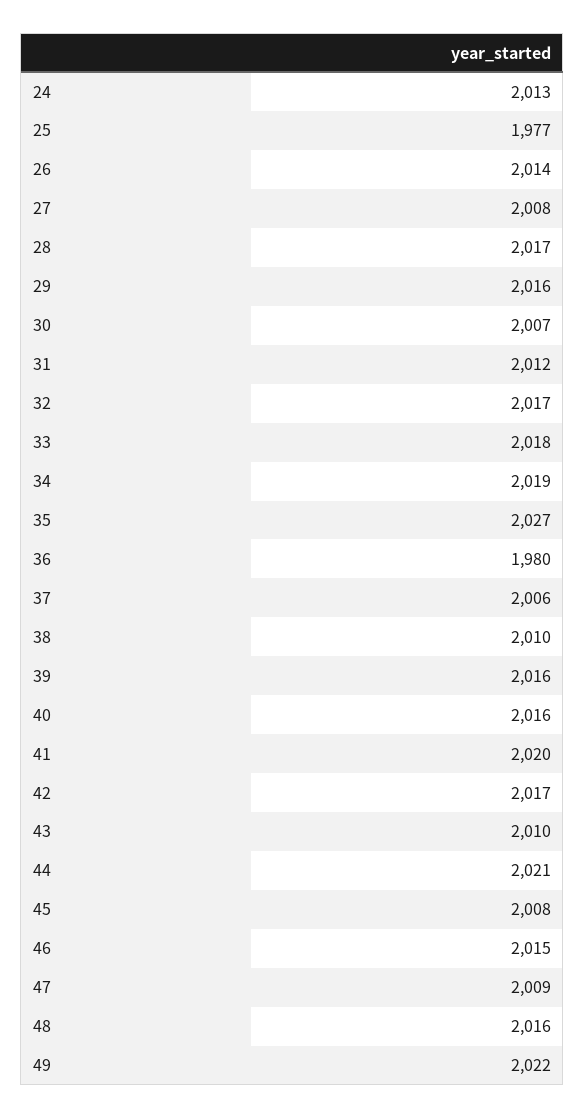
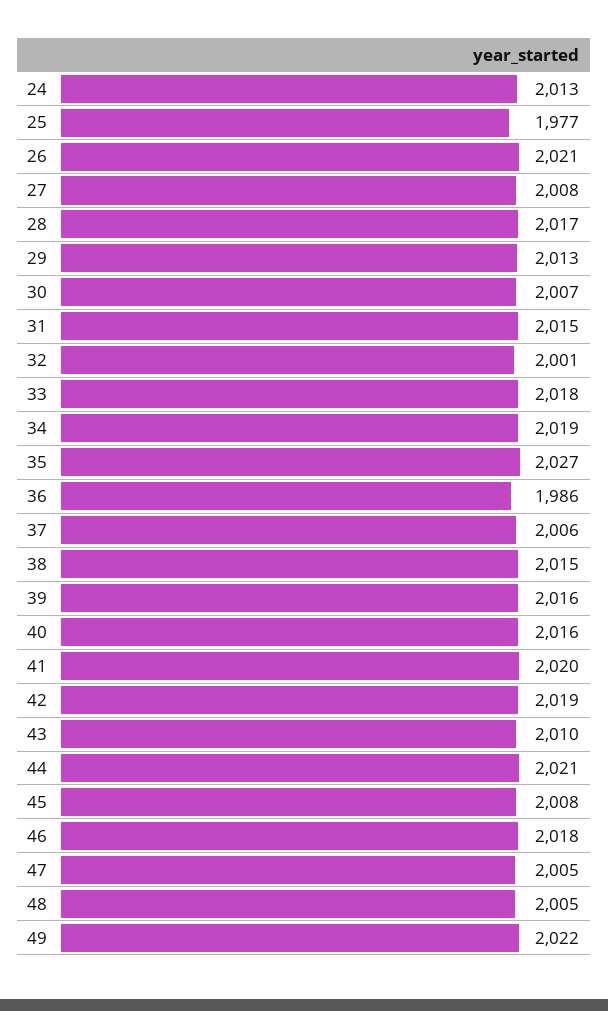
  {
    "24": 2013,
    "25": 1977,
-   "26": 2014,
+   "26": 2021,
    "27": 2008,
    "28": 2017,
-   "29": 2016,
+   "29": 2013,
    "30": 2007,
-   "31": 2012,
+   "31": 2015,
-   "32": 2017,
+   "32": 2001,
    "33": 2018,
    "34": 2019,
    "35": 2027,
-   "36": 1980,
+   "36": 1986,
    "37": 2006,
-   "38": 2010,
+   "38": 2015,
    "39": 2016,
    "40": 2016,
    "41": 2020,
-   "42": 2017,
+   "42": 2019,
    "43": 2010,
    "44": 2021,
    "45": 2008,
-   "46": 2015,
+   "46": 2018,
-   "47": 2009,
+   "47": 2005,
-   "48": 2016,
+   "48": 2005,
    "49": 2022
  }

